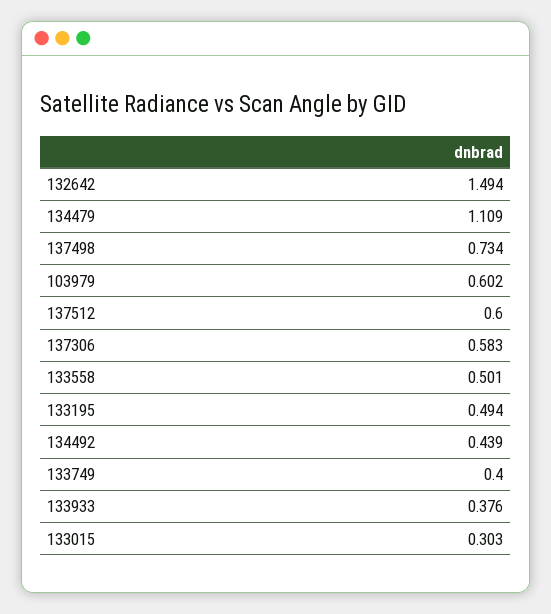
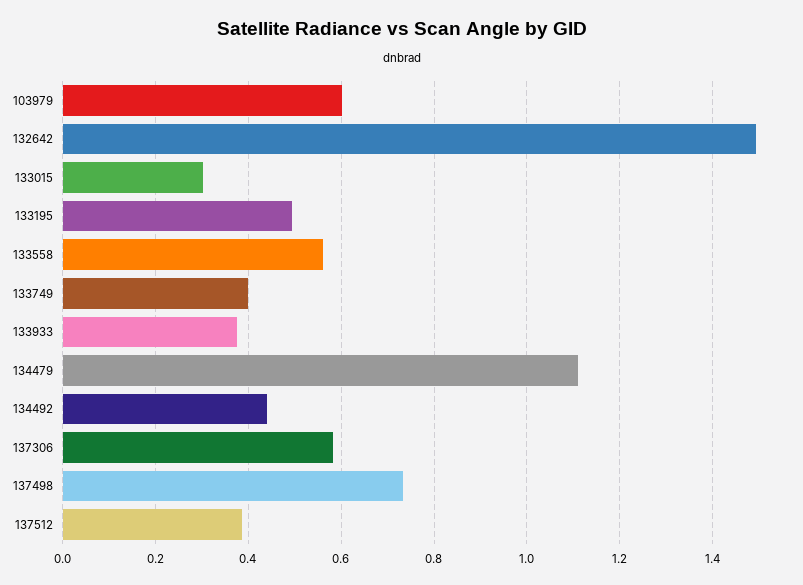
  {
    "132642": 1.494,
    "134479": 1.109,
    "137498": 0.734,
    "103979": 0.602,
-   "137512": 0.6,
+   "137512": 0.38,
    "137306": 0.583,
-   "133558": 0.501,
+   "133558": 0.56,
    "133195": 0.494,
    "134492": 0.439,
    "133749": 0.4,
    "133933": 0.376,
    "133015": 0.303
  }

